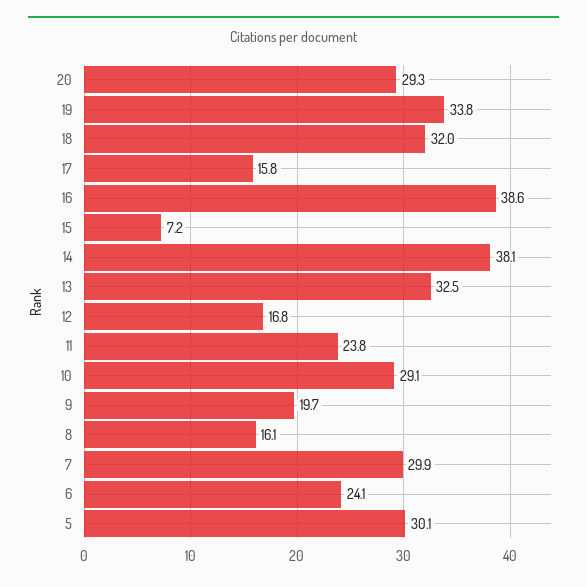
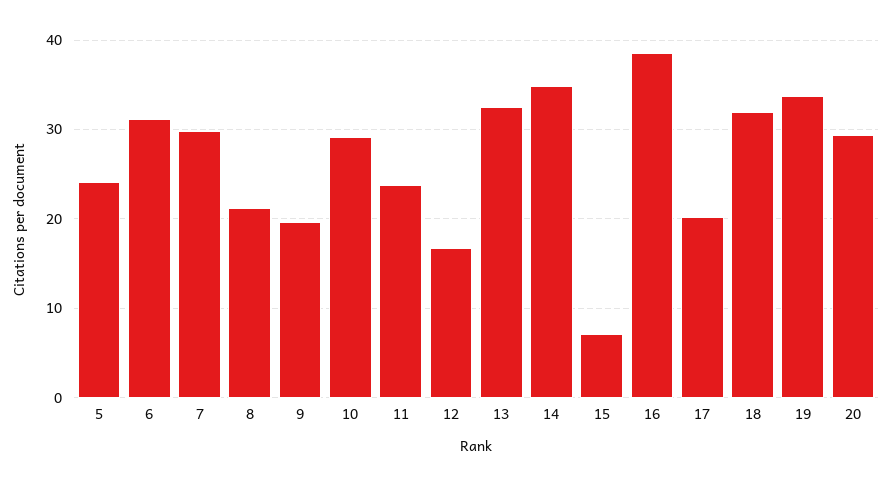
  {
    "20": 29.3,
    "19": 33.8,
    "18": 32,
-   "17": 15.8,
+   "17": 20,
    "16": 38.6,
    "15": 7.2,
-   "14": 38.1,
+   "14": 35,
    "13": 32.5,
    "12": 16.8,
    "11": 23.8,
    "10": 29.1,
    "9": 19.7,
-   "8": 16.1,
+   "8": 21,
    "7": 29.9,
-   "6": 24.1,
+   "6": 31,
-   "5": 30.1
+   "5": 24
  }

